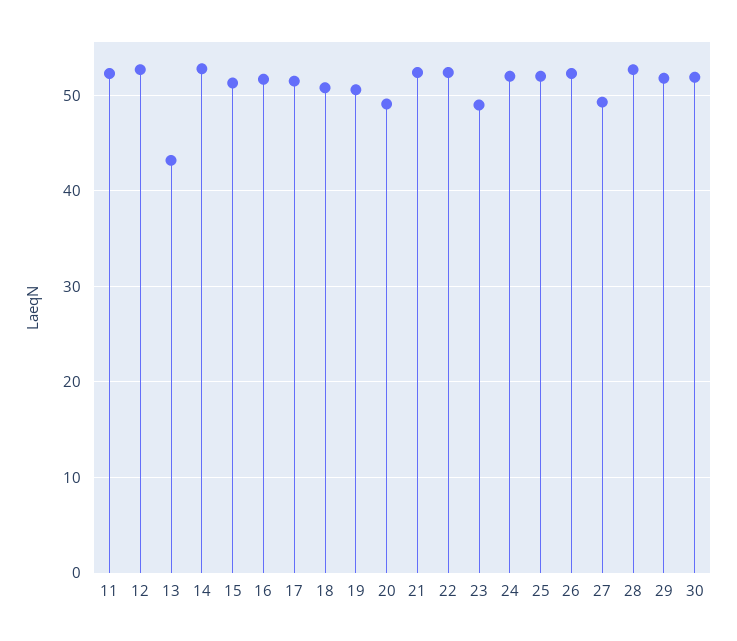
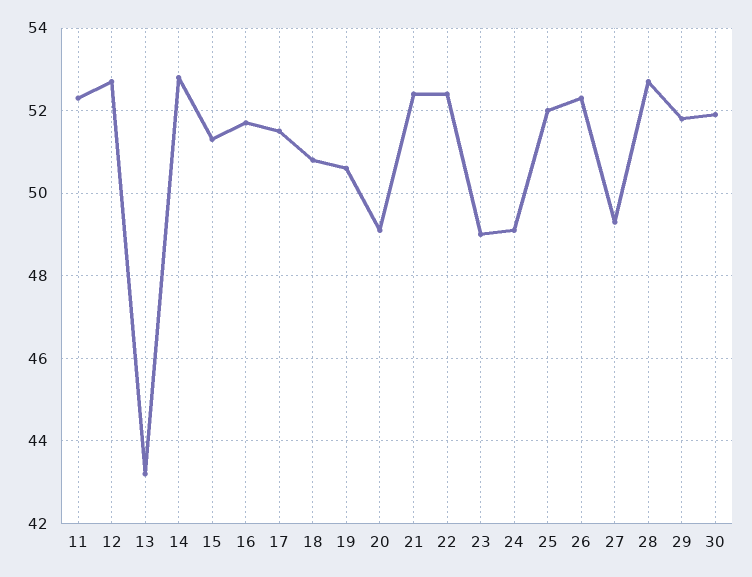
  {
    "11": 52.5,
    "12": 52.5,
    "13": 43,
    "14": 53,
    "15": 51.5,
    "16": 51.5,
    "17": 51.5,
    "18": 51,
    "19": 50.5,
    "20": 49,
    "21": 52.5,
    "22": 52.5,
    "23": 49,
-   "24": 52,
+   "24": 49,
    "25": 52,
    "26": 52.5,
    "27": 49.5,
    "28": 52.5,
    "29": 52,
    "30": 52
  }

